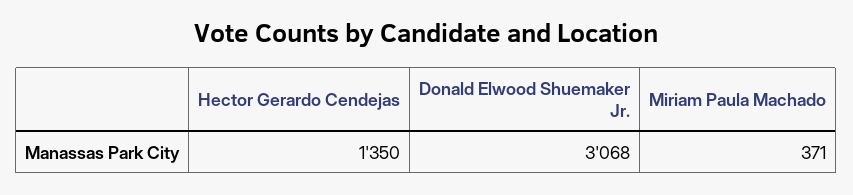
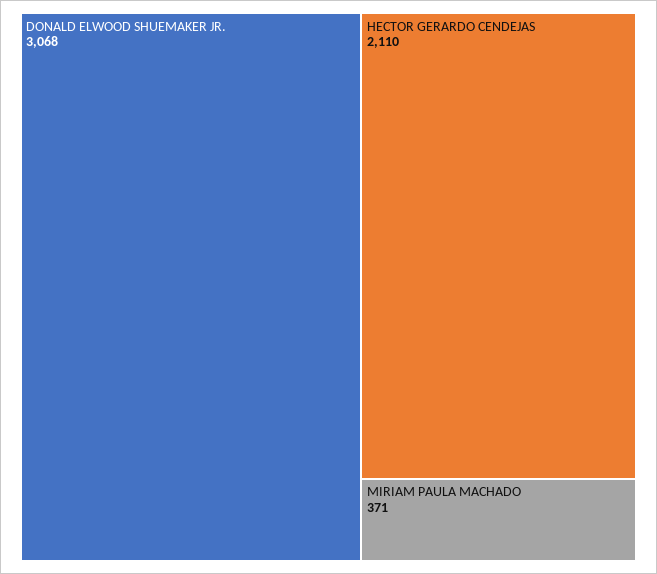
  {
-   "Hector Gerardo Cendejas": 1350,
+   "Hector Gerardo Cendejas": 2110,
    "Donald Elwood Shuemaker Jr.": 3068,
    "Miriam Paula Machado": 371
  }

